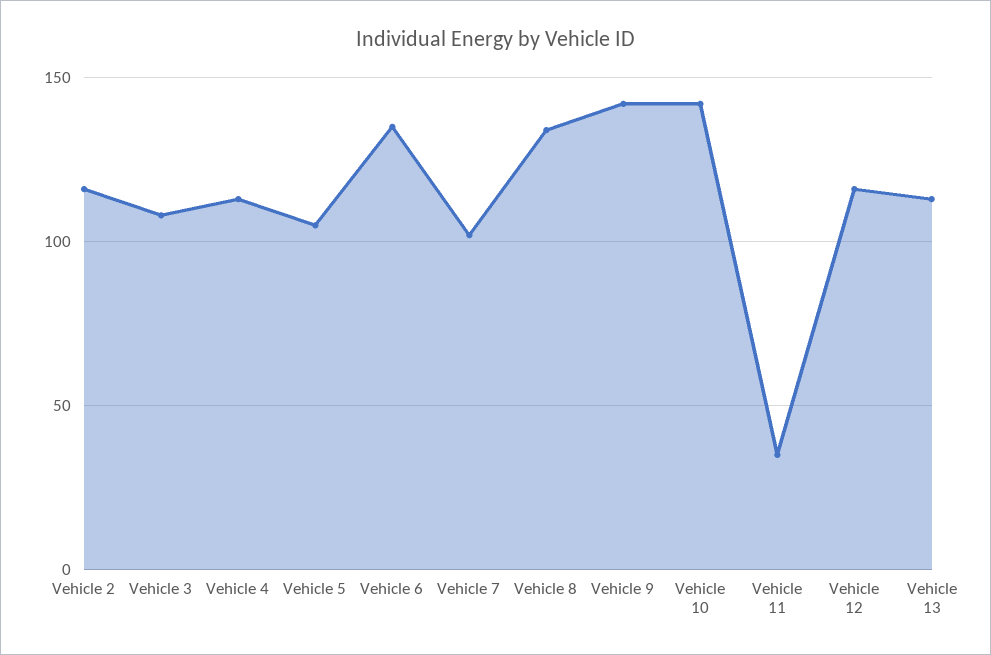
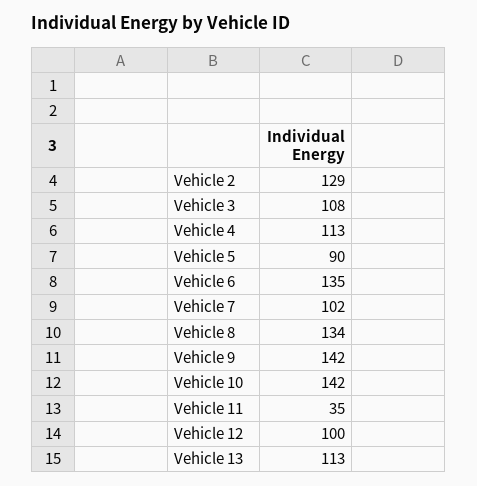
  {
-   "Vehicle 2": 115,
+   "Vehicle 2": 129,
    "Vehicle 3": 108,
    "Vehicle 4": 113,
-   "Vehicle 5": 105,
+   "Vehicle 5": 90,
    "Vehicle 6": 135,
    "Vehicle 7": 102,
    "Vehicle 8": 134,
    "Vehicle 9": 142,
    "Vehicle 10": 142,
    "Vehicle 11": 35,
-   "Vehicle 12": 115,
+   "Vehicle 12": 100,
    "Vehicle 13": 113
  }

